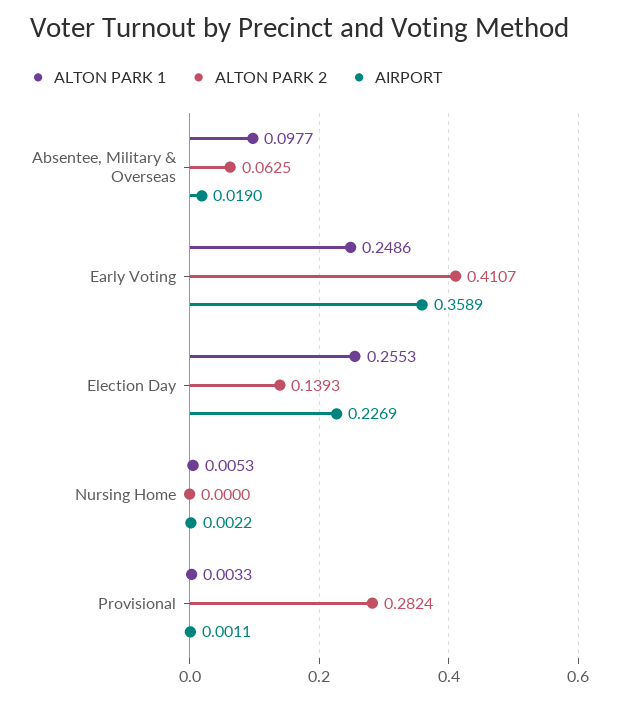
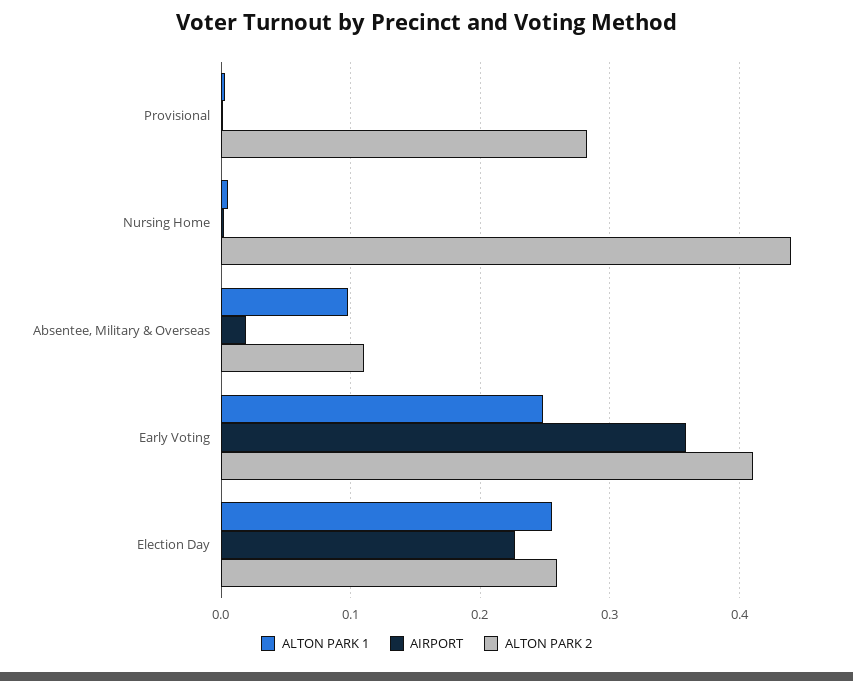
  {
    "ALTON PARK 1": {
      "Absentee, Military & Overseas": 0.0977,
      "Early Voting": 0.2486,
      "Election Day": 0.2553,
      "Nursing Home": 0.0053,
      "Provisional": 0.0033
    },
    "ALTON PARK 2": {
-     "Absentee, Military & Overseas": 0.0625,
+     "Absentee, Military & Overseas": 0.11,
      "Early Voting": 0.4107,
-     "Election Day": 0.1393,
+     "Election Day": 0.26,
-     "Nursing Home": 0,
+     "Nursing Home": 0.44,
      "Provisional": 0.2824
    },
    "AIRPORT": {
      "Absentee, Military & Overseas": 0.019,
      "Early Voting": 0.3589,
      "Election Day": 0.2269,
      "Nursing Home": 0.0022,
      "Provisional": 0.0011
    }
  }

